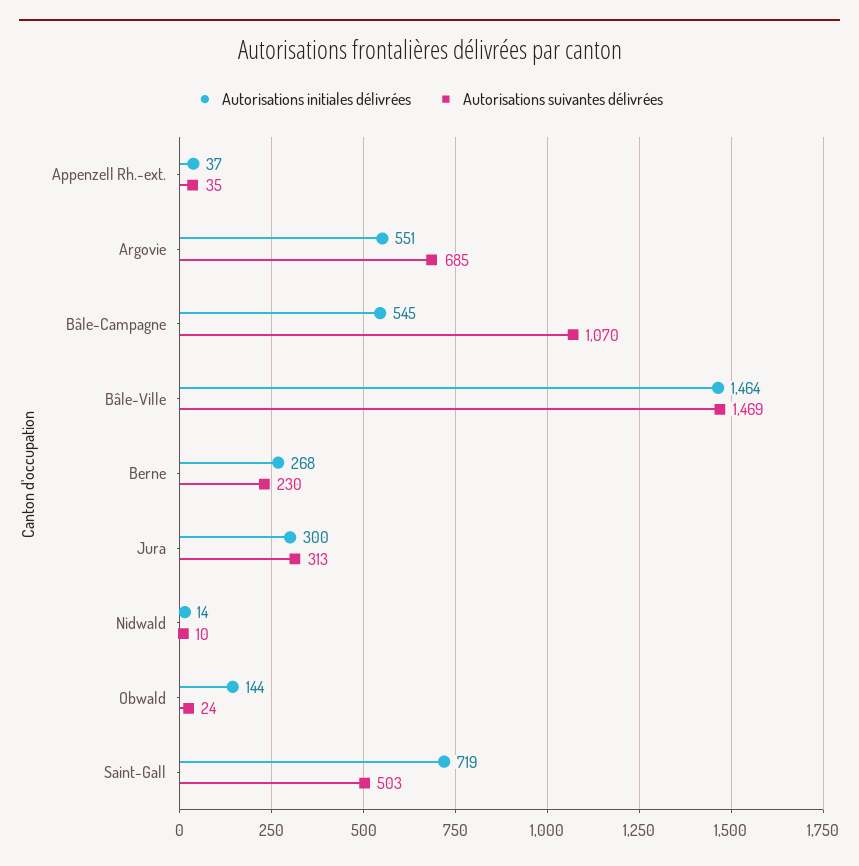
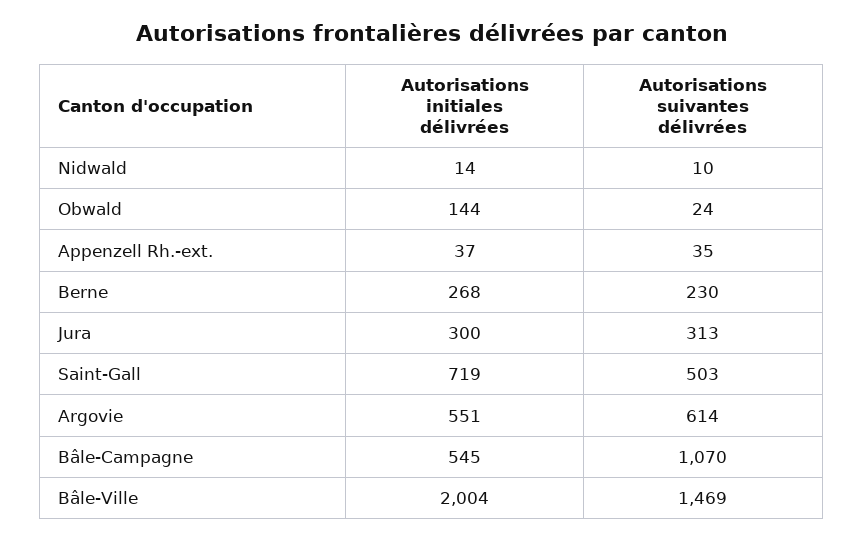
  {
    "Autorisations initiales délivrées": {
      "Appenzell Rh.-ext.": 37,
      "Argovie": 551,
      "Bâle-Campagne": 545,
-     "Bâle-Ville": 1464,
+     "Bâle-Ville": 2004,
      "Berne": 268,
      "Jura": 300,
      "Nidwald": 14,
      "Obwald": 144,
      "Saint-Gall": 719
    },
    "Autorisations suivantes délivrées": {
      "Appenzell Rh.-ext.": 35,
-     "Argovie": 685,
+     "Argovie": 614,
      "Bâle-Campagne": 1070,
      "Bâle-Ville": 1469,
      "Berne": 230,
      "Jura": 313,
      "Nidwald": 10,
      "Obwald": 24,
      "Saint-Gall": 503
    }
  }

